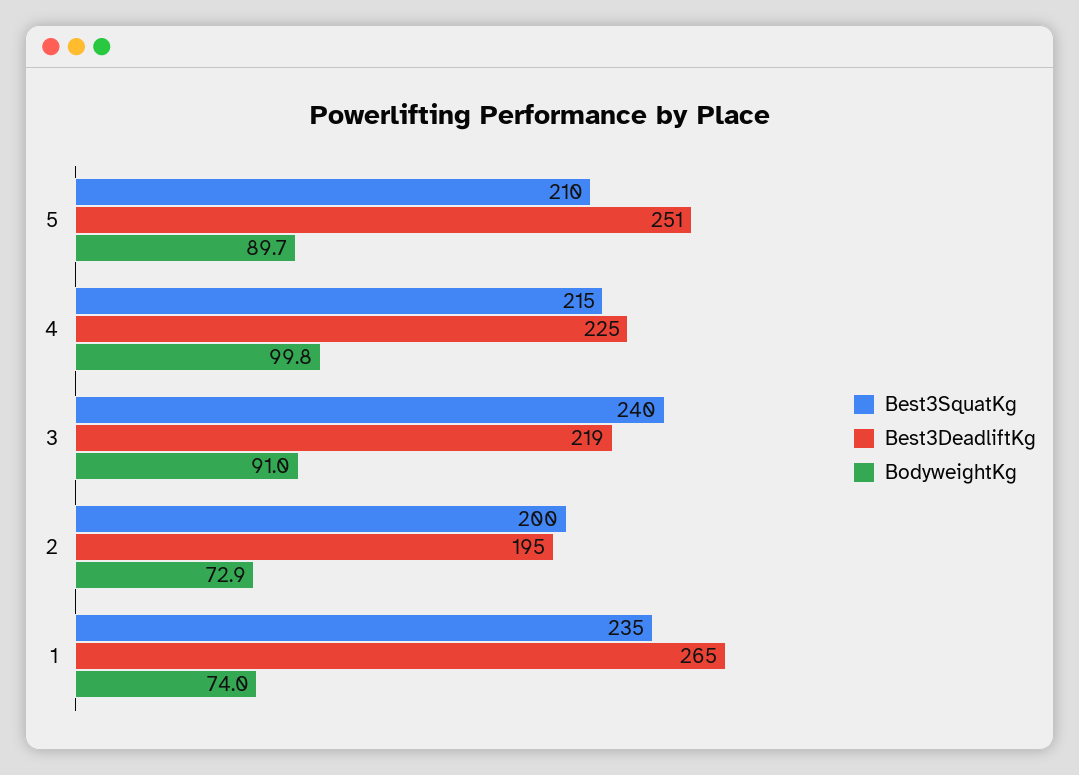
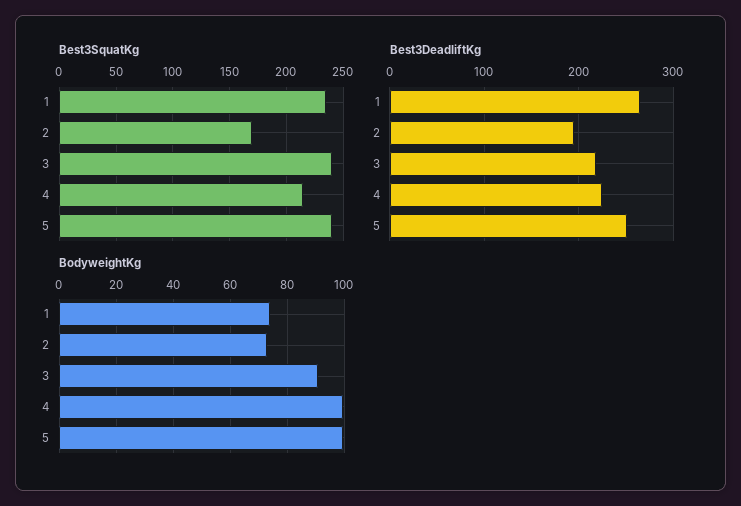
  {
    "Best3SquatKg": {
-     "5": 210,
+     "5": 240,
      "4": 215,
      "3": 240,
-     "2": 200,
+     "2": 170,
      "1": 235
    },
    "Best3DeadliftKg": {
      "5": 251,
      "4": 225,
      "3": 219,
      "2": 195,
      "1": 265
    },
    "BodyweightKg": {
-     "5": 89.7,
+     "5": 100,
      "4": 99.8,
      "3": 91,
      "2": 72.9,
      "1": 74
    }
  }

